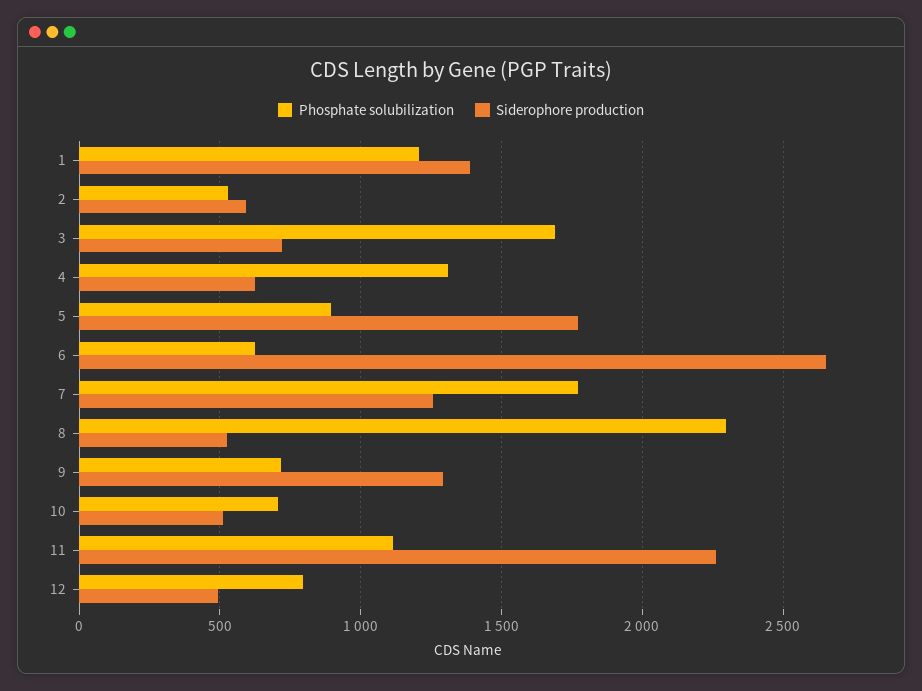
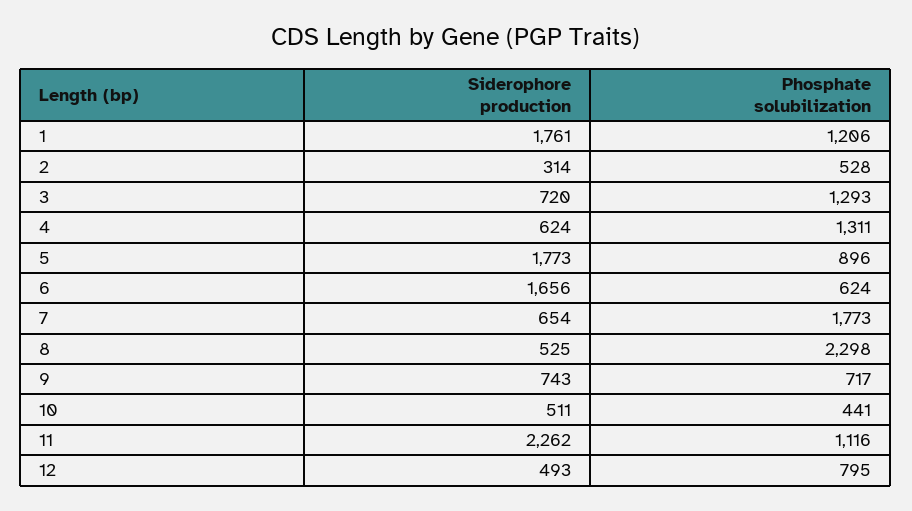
  {
    "Phosphate solubilization": {
      "1": 1206,
      "2": 528,
-     "3": 1700,
+     "3": 1293,
      "4": 1311,
      "5": 896,
      "6": 624,
      "7": 1773,
      "8": 2298,
      "9": 717,
-     "10": 700,
+     "10": 441,
      "11": 1116,
      "12": 795
    },
    "Siderophore production": {
-     "1": 1400,
+     "1": 1761,
-     "2": 600,
+     "2": 314,
      "3": 720,
      "4": 624,
      "5": 1773,
-     "6": 2650,
+     "6": 1656,
-     "7": 1250,
+     "7": 654,
      "8": 525,
-     "9": 1300,
+     "9": 743,
      "10": 511,
      "11": 2262,
      "12": 493
    }
  }

